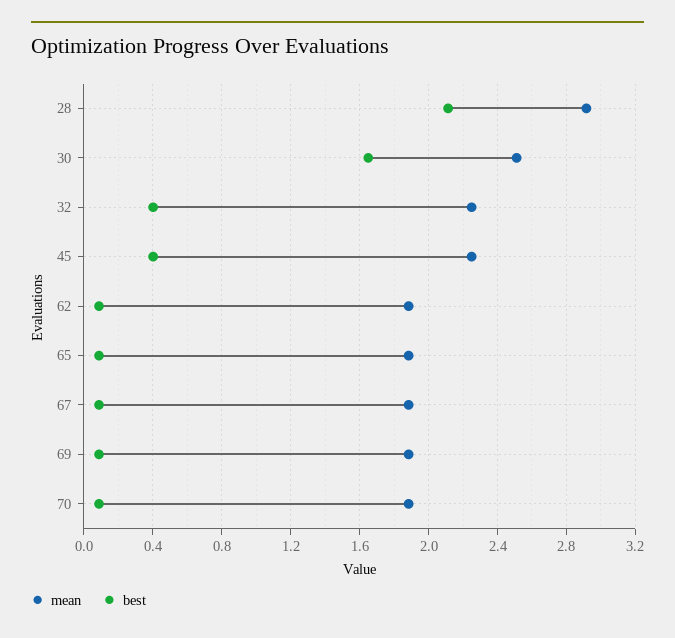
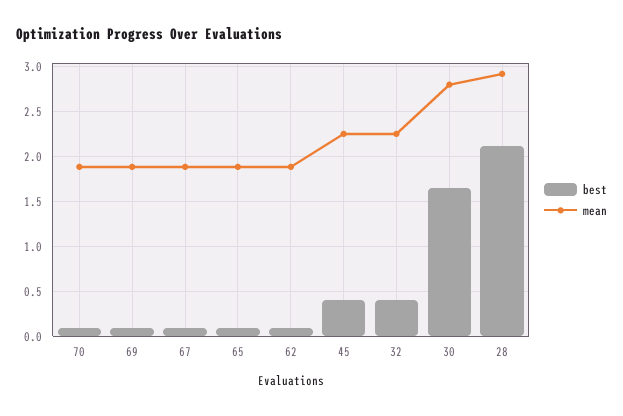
  {
    "mean": {
      "28": 2.9,
-     "30": 2.5,
+     "30": 2.8,
      "32": 2.25,
      "45": 2.25,
      "62": 1.9,
      "65": 1.9,
      "67": 1.9,
      "69": 1.9,
      "70": 1.9
    },
    "best": {
      "28": 2.1,
      "30": 1.65,
      "32": 0.4,
      "45": 0.4,
      "62": 0.1,
      "65": 0.1,
      "67": 0.1,
      "69": 0.1,
      "70": 0.1
    }
  }

